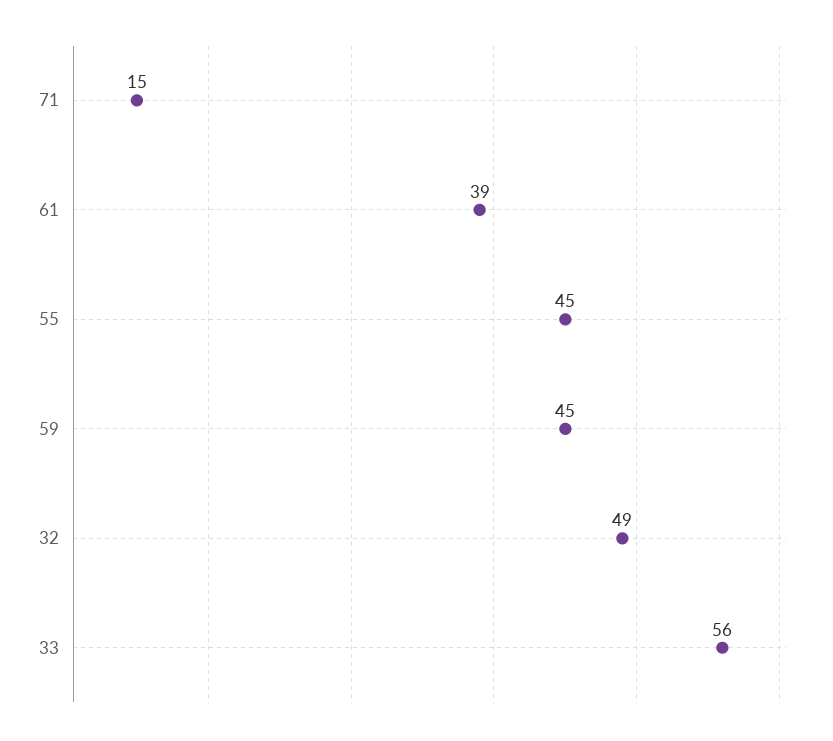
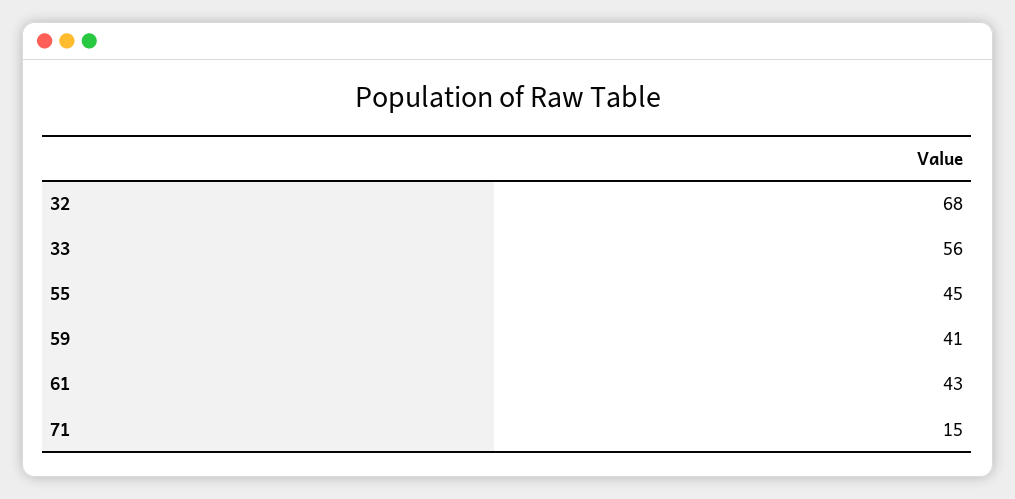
  {
    "71": 15,
-   "61": 39,
+   "61": 43,
    "55": 45,
-   "59": 45,
+   "59": 41,
-   "32": 49,
+   "32": 68,
    "33": 56
  }

